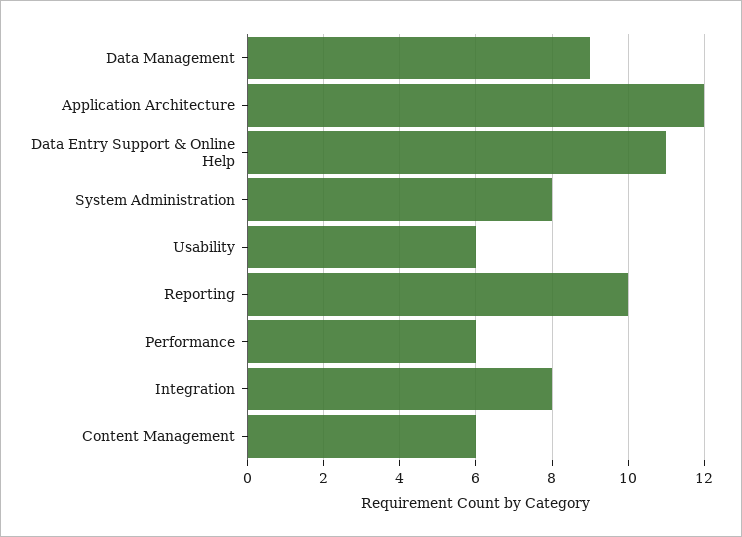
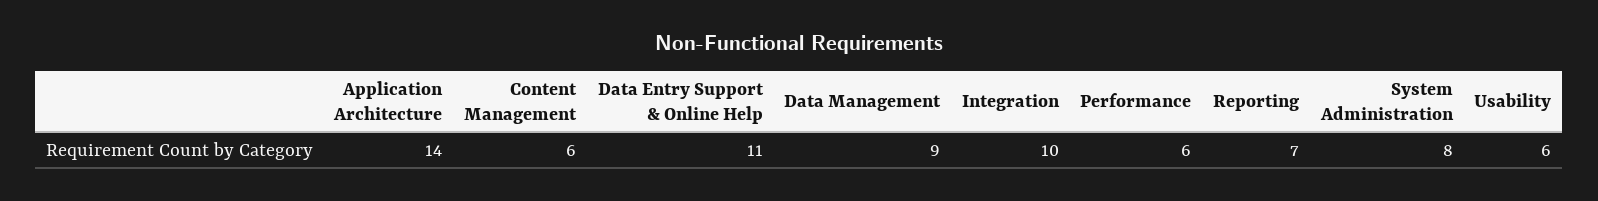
  {
    "Data Management": 9,
-   "Application Architecture": 12,
+   "Application Architecture": 14,
    "Data Entry Support & Online Help": 11,
    "System Administration": 8,
    "Usability": 6,
-   "Reporting": 10,
+   "Reporting": 7,
    "Performance": 6,
-   "Integration": 8,
+   "Integration": 10,
    "Content Management": 6
  }

